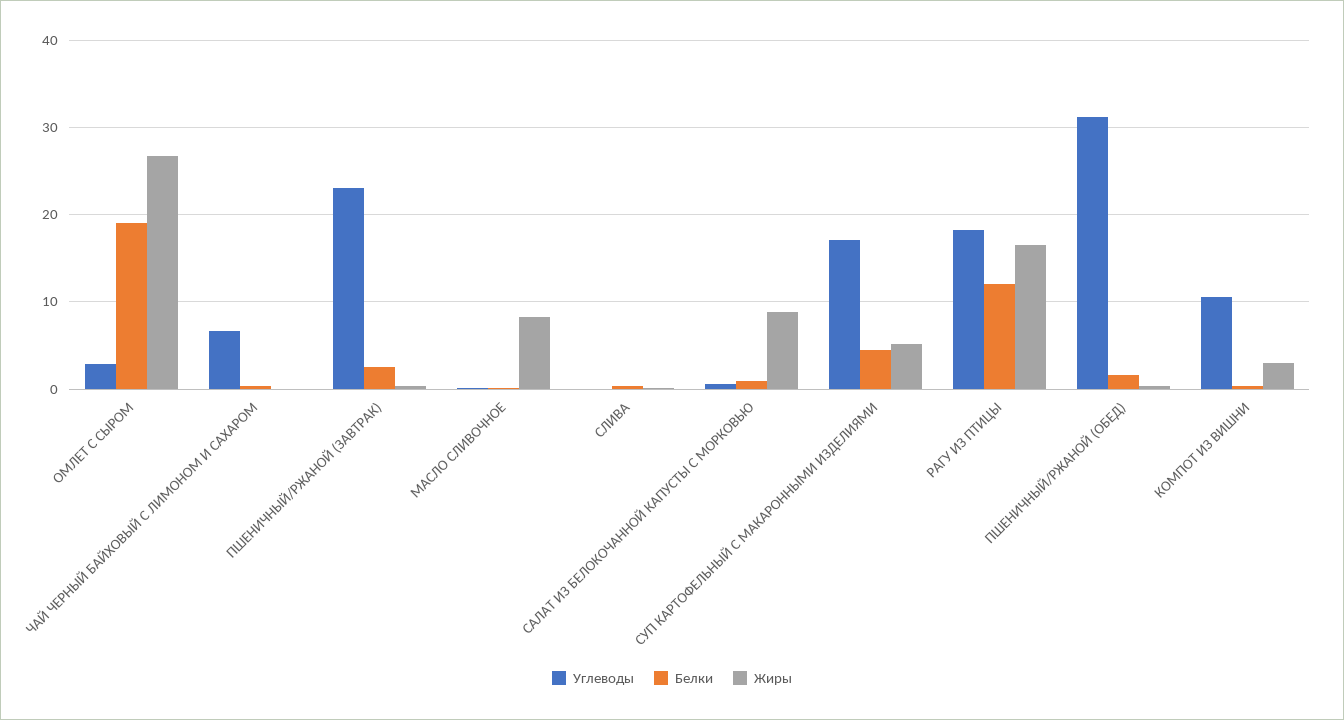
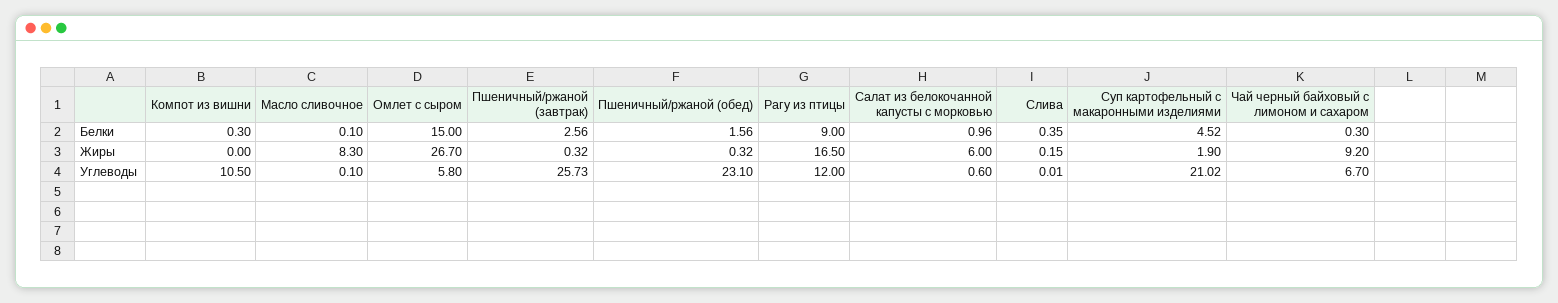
  {
    "Углеводы": {
-     "ОМЛЕТ С СЫРОМ": 3,
+     "ОМЛЕТ С СЫРОМ": 5.8,
      "ЧАЙ ЧЕРНЫЙ БАЙХОВЫЙ С ЛИМОНОМ И САХАРОМ": 6.7,
-     "ПШЕНИЧНЫЙ/РЖАНОЙ (ЗАВТРАК)": 23,
+     "ПШЕНИЧНЫЙ/РЖАНОЙ (ЗАВТРАК)": 25.73,
      "МАСЛО СЛИВОЧНОЕ": 0.1,
      "СЛИВА": 0.01,
      "САЛАТ ИЗ БЕЛОКОЧАННОЙ КАПУСТЫ С МОРКОВЬЮ": 0.6,
-     "СУП КАРТОФЕЛЬНЫЙ С МАКАРОННЫМИ ИЗДЕЛИЯМИ": 17,
+     "СУП КАРТОФЕЛЬНЫЙ С МАКАРОННЫМИ ИЗДЕЛИЯМИ": 21.02,
-     "РАГУ ИЗ ПТИЦЫ": 18,
+     "РАГУ ИЗ ПТИЦЫ": 12,
-     "ПШЕНИЧНЫЙ/РЖАНОЙ (ОБЕД)": 31,
+     "ПШЕНИЧНЫЙ/РЖАНОЙ (ОБЕД)": 23.1,
      "КОМПОТ ИЗ ВИШНИ": 10.5
    },
    "Белки": {
-     "ОМЛЕТ С СЫРОМ": 19,
+     "ОМЛЕТ С СЫРОМ": 15,
      "ЧАЙ ЧЕРНЫЙ БАЙХОВЫЙ С ЛИМОНОМ И САХАРОМ": 0.3,
      "ПШЕНИЧНЫЙ/РЖАНОЙ (ЗАВТРАК)": 2.56,
      "МАСЛО СЛИВОЧНОЕ": 0.1,
      "СЛИВА": 0.35,
      "САЛАТ ИЗ БЕЛОКОЧАННОЙ КАПУСТЫ С МОРКОВЬЮ": 0.96,
      "СУП КАРТОФЕЛЬНЫЙ С МАКАРОННЫМИ ИЗДЕЛИЯМИ": 4.52,
-     "РАГУ ИЗ ПТИЦЫ": 12,
+     "РАГУ ИЗ ПТИЦЫ": 9,
      "ПШЕНИЧНЫЙ/РЖАНОЙ (ОБЕД)": 1.56,
      "КОМПОТ ИЗ ВИШНИ": 0.3
    },
    "Жиры": {
      "ОМЛЕТ С СЫРОМ": 26.7,
-     "ЧАЙ ЧЕРНЫЙ БАЙХОВЫЙ С ЛИМОНОМ И САХАРОМ": 0,
+     "ЧАЙ ЧЕРНЫЙ БАЙХОВЫЙ С ЛИМОНОМ И САХАРОМ": 9.2,
      "ПШЕНИЧНЫЙ/РЖАНОЙ (ЗАВТРАК)": 0.32,
      "МАСЛО СЛИВОЧНОЕ": 8.3,
      "СЛИВА": 0.15,
-     "САЛАТ ИЗ БЕЛОКОЧАННОЙ КАПУСТЫ С МОРКОВЬЮ": 9,
+     "САЛАТ ИЗ БЕЛОКОЧАННОЙ КАПУСТЫ С МОРКОВЬЮ": 6,
-     "СУП КАРТОФЕЛЬНЫЙ С МАКАРОННЫМИ ИЗДЕЛИЯМИ": 5,
+     "СУП КАРТОФЕЛЬНЫЙ С МАКАРОННЫМИ ИЗДЕЛИЯМИ": 1.9,
      "РАГУ ИЗ ПТИЦЫ": 16.5,
      "ПШЕНИЧНЫЙ/РЖАНОЙ (ОБЕД)": 0.32,
-     "КОМПОТ ИЗ ВИШНИ": 3
+     "КОМПОТ ИЗ ВИШНИ": 0
    }
  }

